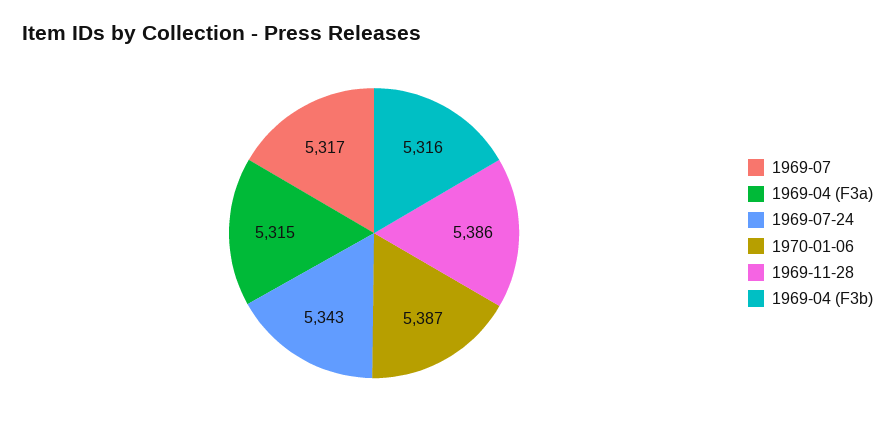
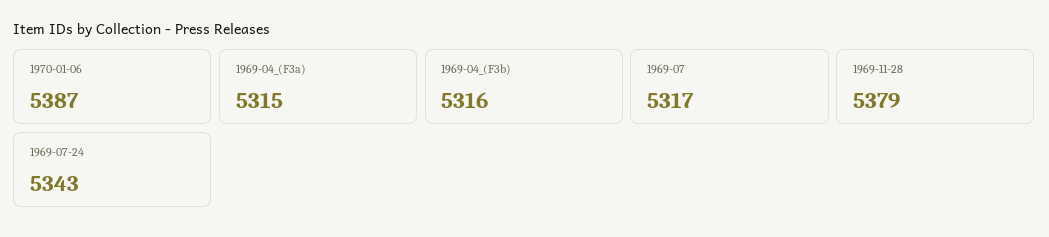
  {
    "1969-07": 5317,
    "1969-04 (F3a)": 5315,
    "1969-07-24": 5343,
    "1970-01-06": 5387,
-   "1969-11-28": 5386,
+   "1969-11-28": 5379,
    "1969-04 (F3b)": 5316
  }

